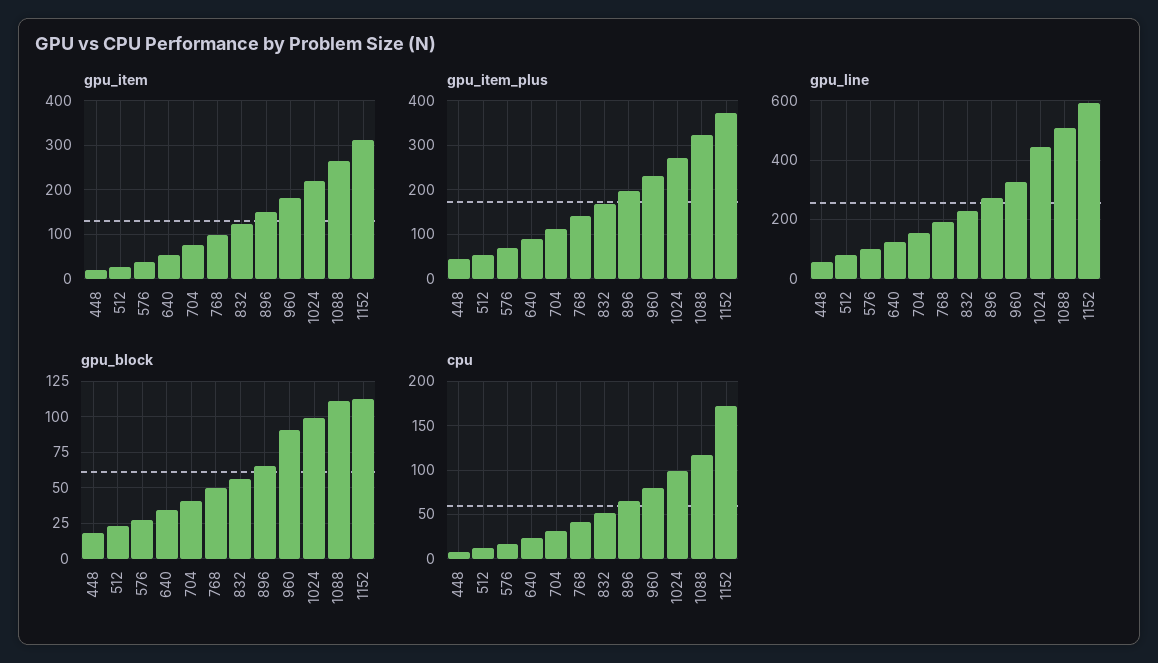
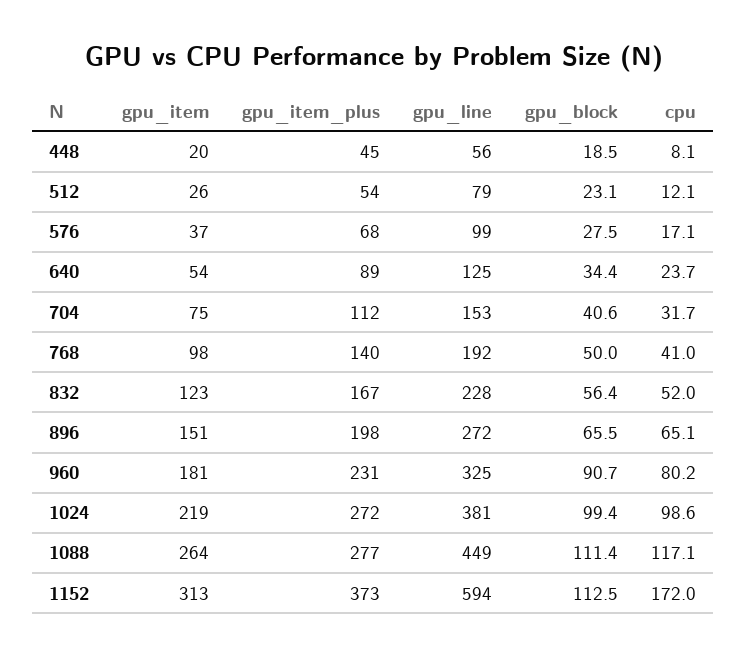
  {
    "gpu_item": {
      "448": 20,
      "512": 26,
      "576": 37,
      "640": 54,
      "704": 75,
      "768": 98,
      "832": 123,
      "896": 151,
      "960": 181,
      "1024": 219,
      "1088": 264,
      "1152": 313
    },
    "gpu_item_plus": {
      "448": 45,
      "512": 54,
      "576": 68,
      "640": 89,
      "704": 112,
      "768": 140,
      "832": 167,
      "896": 198,
      "960": 231,
      "1024": 272,
-     "1088": 320,
+     "1088": 277,
      "1152": 373
    },
    "gpu_line": {
      "448": 56,
      "512": 79,
      "576": 99,
      "640": 125,
      "704": 153,
      "768": 192,
      "832": 228,
      "896": 272,
      "960": 325,
-     "1024": 450,
+     "1024": 381,
-     "1088": 500,
+     "1088": 449,
      "1152": 594
    },
    "gpu_block": {
      "448": 18.5,
      "512": 23.1,
      "576": 27.5,
      "640": 34.4,
      "704": 40.6,
      "768": 50,
      "832": 56.4,
      "896": 65.5,
      "960": 90.7,
      "1024": 99.4,
      "1088": 111.4,
      "1152": 112.5
    },
    "cpu": {
      "448": 8.1,
      "512": 12.1,
      "576": 17.1,
      "640": 23.7,
      "704": 31.7,
      "768": 41,
      "832": 52,
      "896": 65.1,
      "960": 80.2,
      "1024": 98.6,
      "1088": 117.1,
      "1152": 172
    }
  }

